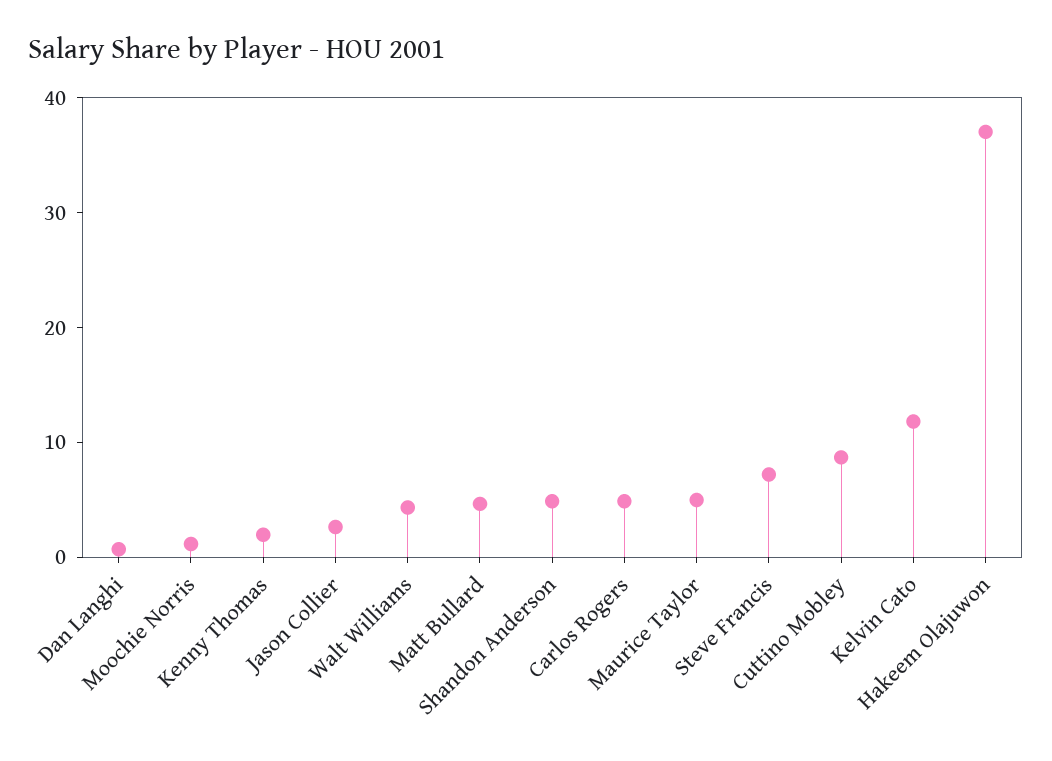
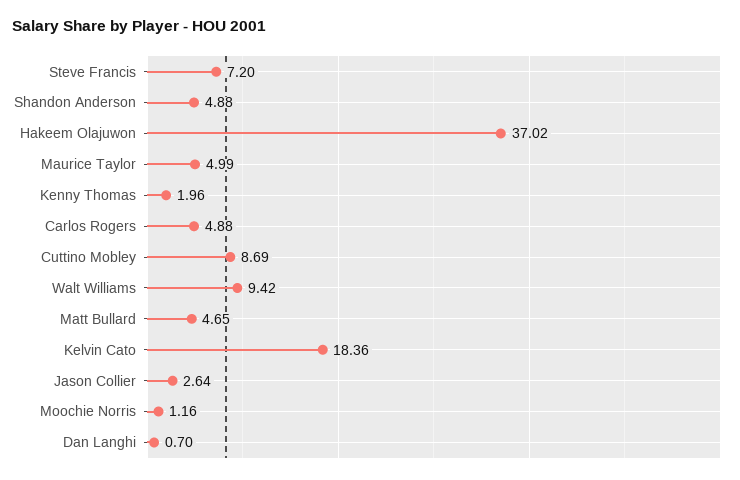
  {
    "Dan Langhi": 0.7,
    "Moochie Norris": 1.16,
    "Kenny Thomas": 1.96,
    "Jason Collier": 2.64,
-   "Walt Williams": 4,
+   "Walt Williams": 9.42,
    "Matt Bullard": 4.65,
    "Shandon Anderson": 4.88,
    "Carlos Rogers": 4.88,
    "Maurice Taylor": 4.99,
    "Steve Francis": 7.2,
    "Cuttino Mobley": 8.69,
-   "Kelvin Cato": 12,
+   "Kelvin Cato": 18.36,
    "Hakeem Olajuwon": 37.02
  }

